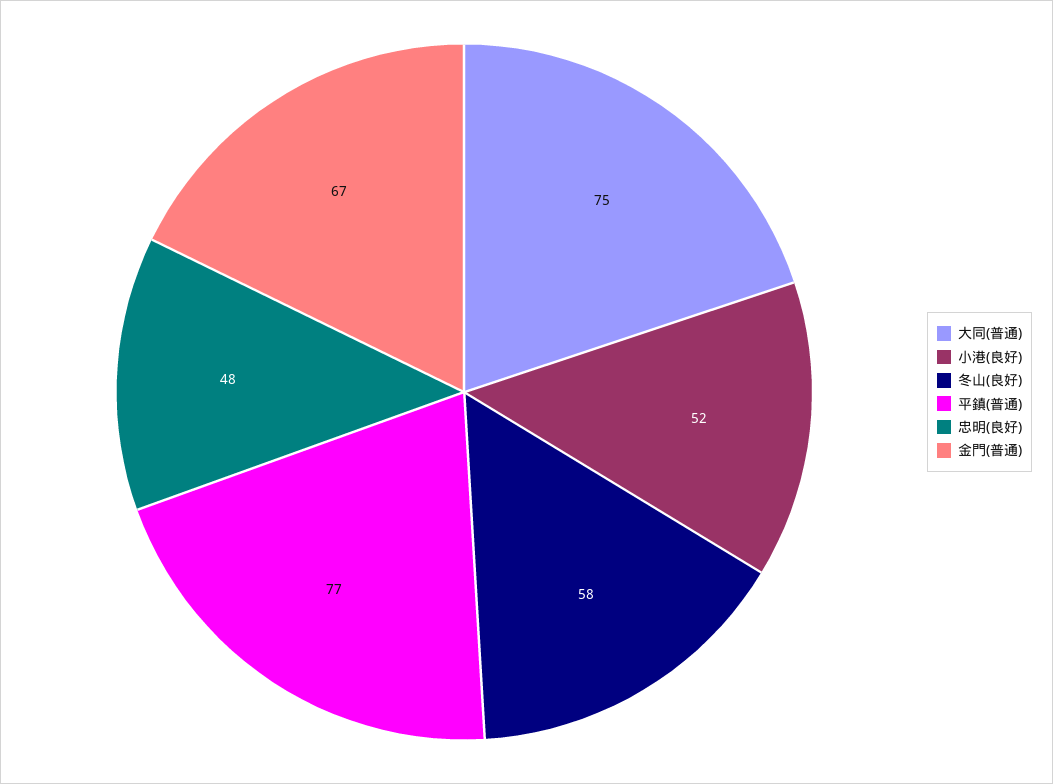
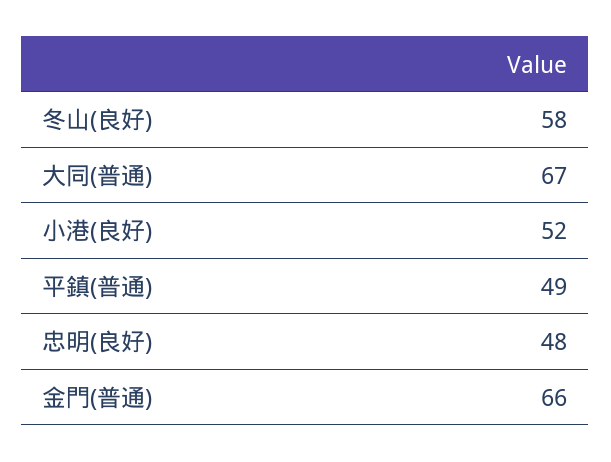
  {
-   "大同(普通)": 75,
+   "大同(普通)": 67,
    "小港(良好)": 52,
    "冬山(良好)": 58,
-   "平鎮(普通)": 77,
+   "平鎮(普通)": 49,
    "忠明(良好)": 48,
-   "金門(普通)": 67
+   "金門(普通)": 66
  }

